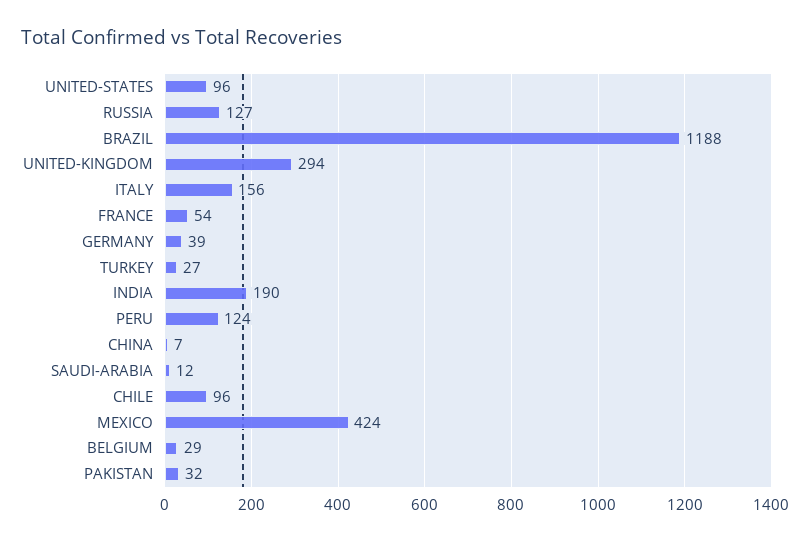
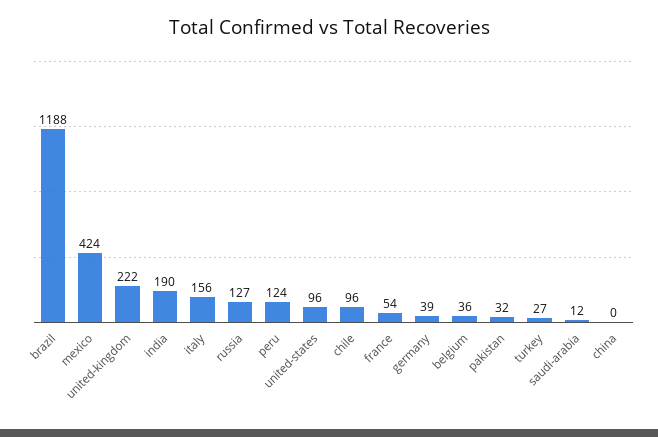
  {
    "UNITED-STATES": 96,
    "RUSSIA": 127,
    "BRAZIL": 1188,
-   "UNITED-KINGDOM": 294,
+   "UNITED-KINGDOM": 222,
    "ITALY": 156,
    "FRANCE": 54,
    "GERMANY": 39,
    "TURKEY": 27,
    "INDIA": 190,
    "PERU": 124,
-   "CHINA": 7,
+   "CHINA": 0,
    "SAUDI-ARABIA": 12,
    "CHILE": 96,
    "MEXICO": 424,
-   "BELGIUM": 29,
+   "BELGIUM": 36,
    "PAKISTAN": 32
  }

